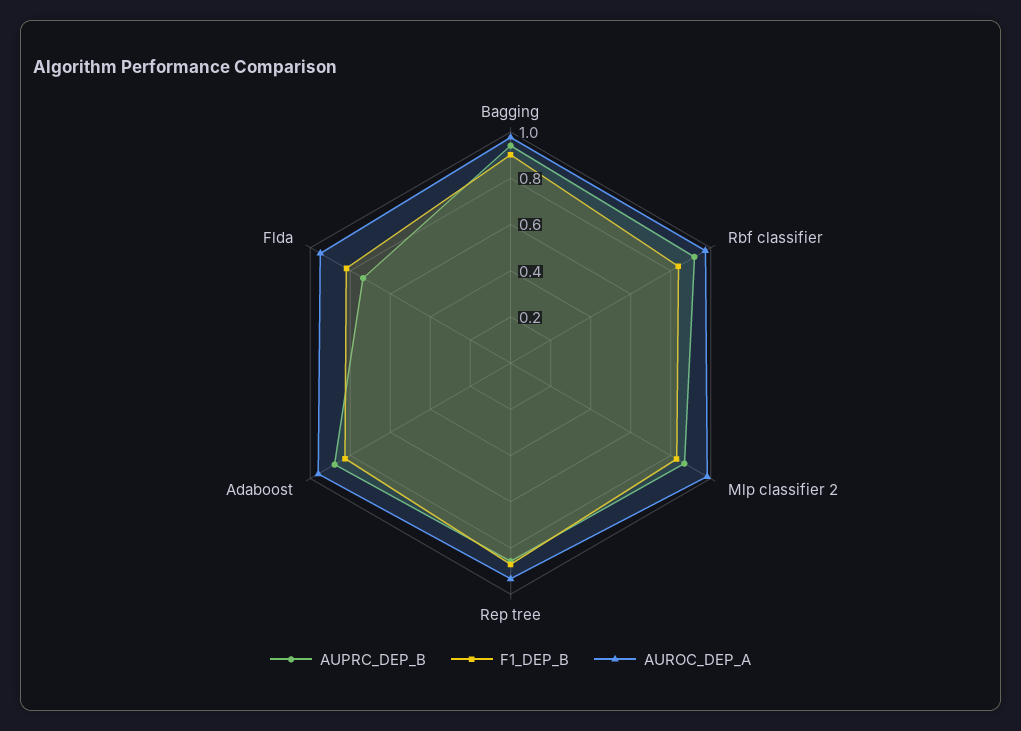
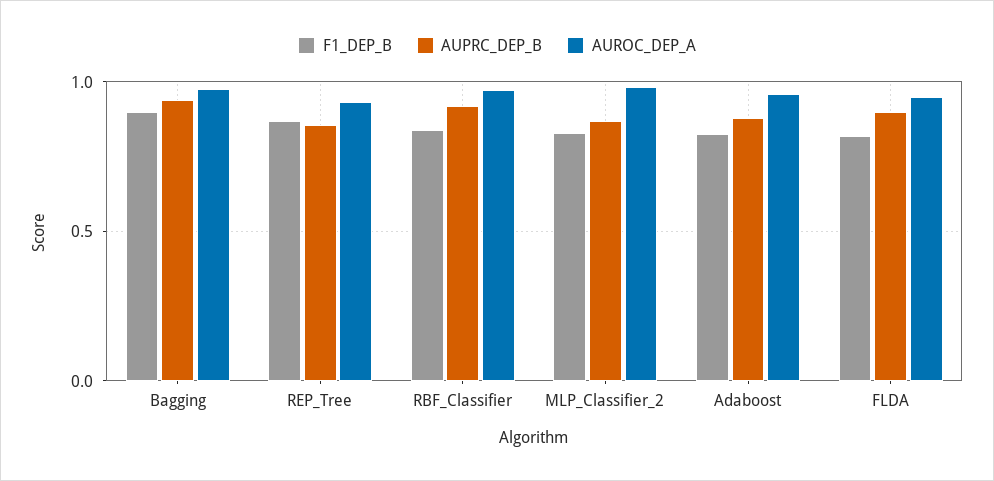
  {
    "AUPRC_DEP_B": {
      "Bagging": 0.95,
      "Rbf classifier": 0.9,
      "Mlp classifier 2": 0.85,
      "Rep tree": 0.85,
      "Adaboost": 0.9,
-     "Flda": 0.75
+     "Flda": 0.9
    },
    "F1_DEP_B": {
      "Bagging": 0.9,
      "Rbf classifier": 0.85,
      "Mlp classifier 2": 0.85,
      "Rep tree": 0.85,
      "Adaboost": 0.85,
      "Flda": 0.8
    },
    "AUROC_DEP_A": {
      "Bagging": 1,
      "Rbf classifier": 0.95,
      "Mlp classifier 2": 1,
      "Rep tree": 0.95,
      "Adaboost": 0.95,
      "Flda": 0.95
    }
  }

